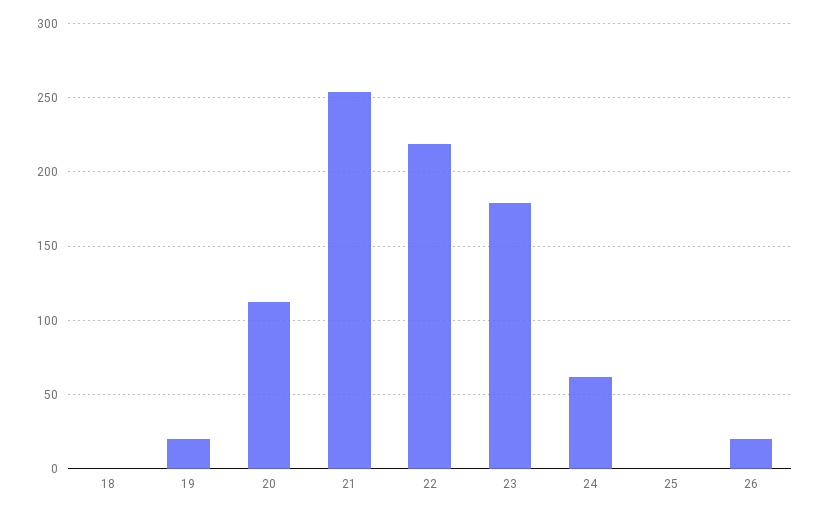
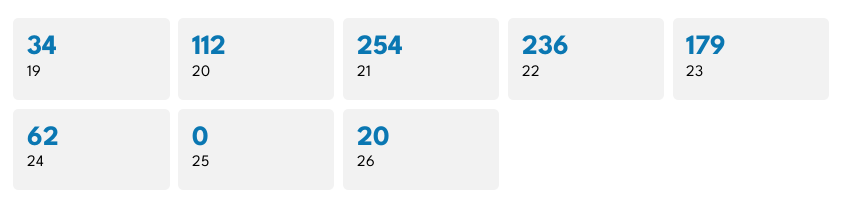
  {
-   "18": 0,
-   "19": 20,
+   "19": 34,
    "20": 112,
    "21": 254,
-   "22": 220,
+   "22": 236,
    "23": 179,
    "24": 62,
    "25": 0,
    "26": 20
  }

